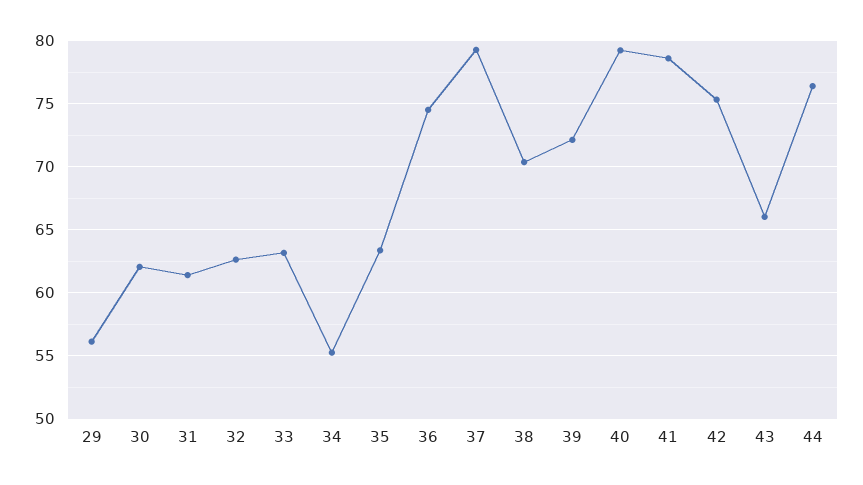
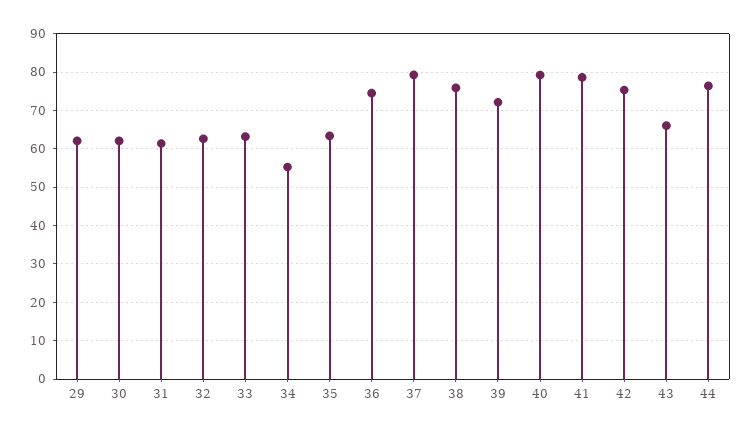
  {
-   "29": 56,
+   "29": 62,
    "30": 62,
    "31": 61.5,
    "32": 62.5,
    "33": 63,
    "34": 55.5,
    "35": 63.5,
    "36": 74.5,
    "37": 79.5,
-   "38": 70.5,
+   "38": 76,
    "39": 72,
    "40": 79,
    "41": 78.5,
    "42": 75.5,
    "43": 66,
    "44": 76.5
  }

